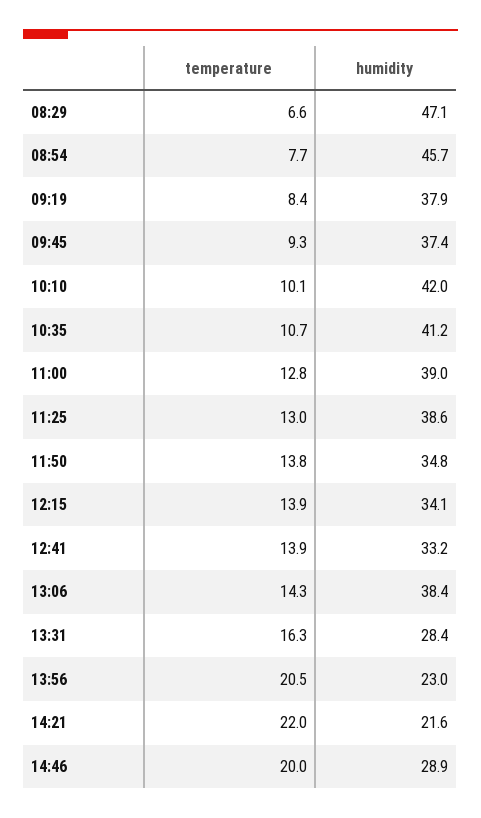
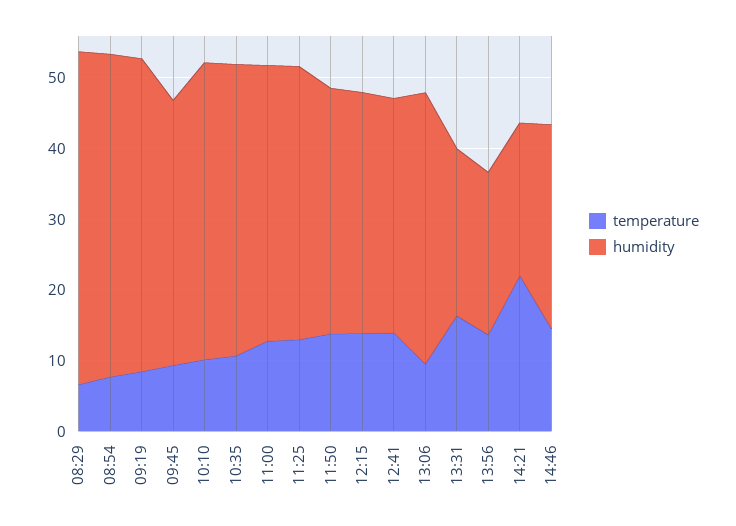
  {
    "temperature": {
      "08:29": 6.6,
      "08:54": 7.7,
      "09:19": 8.4,
      "09:45": 9.3,
      "10:10": 10.1,
      "10:35": 10.7,
      "11:00": 12.8,
      "11:25": 13,
      "11:50": 13.8,
      "12:15": 13.9,
      "12:41": 13.9,
-     "13:06": 14.3,
+     "13:06": 10,
      "13:31": 16.3,
-     "13:56": 20.5,
+     "13:56": 14,
      "14:21": 22,
-     "14:46": 20
+     "14:46": 14
    },
    "humidity": {
      "08:29": 47.1,
      "08:54": 45.7,
-     "09:19": 37.9,
+     "09:19": 44,
      "09:45": 37.4,
      "10:10": 42,
      "10:35": 41.2,
      "11:00": 39,
      "11:25": 38.6,
      "11:50": 34.8,
      "12:15": 34.1,
      "12:41": 33.2,
      "13:06": 38.4,
-     "13:31": 28.4,
+     "13:31": 24,
      "13:56": 23,
      "14:21": 21.6,
      "14:46": 28.9
    }
  }

